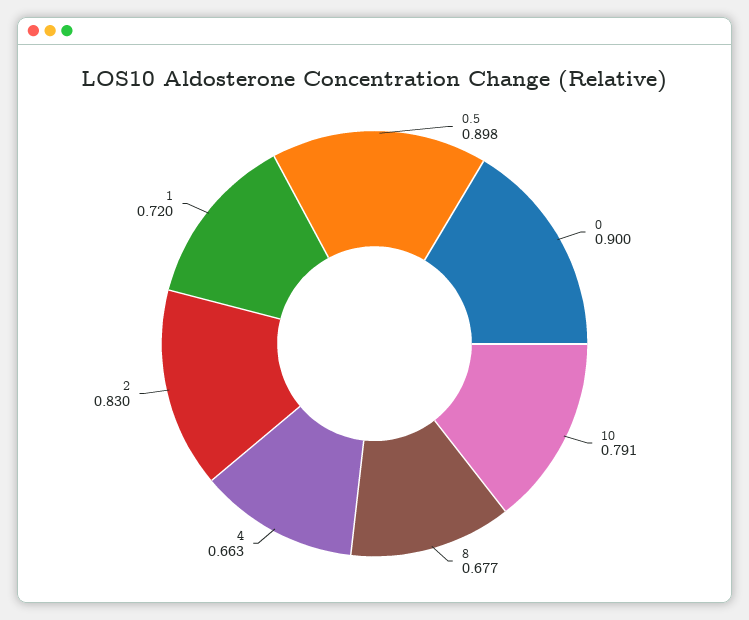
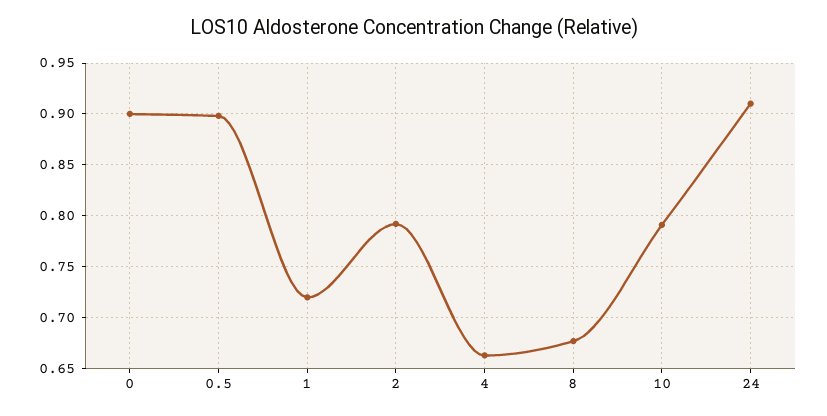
  {
    "0.5": 0.898,
    "0": 0.9,
    "10": 0.791,
    "8": 0.677,
    "4": 0.663,
-   "2": 0.83,
+   "2": 0.79,
-   "1": 0.72
+   "1": 0.72,
+   "24": 0.91
  }

